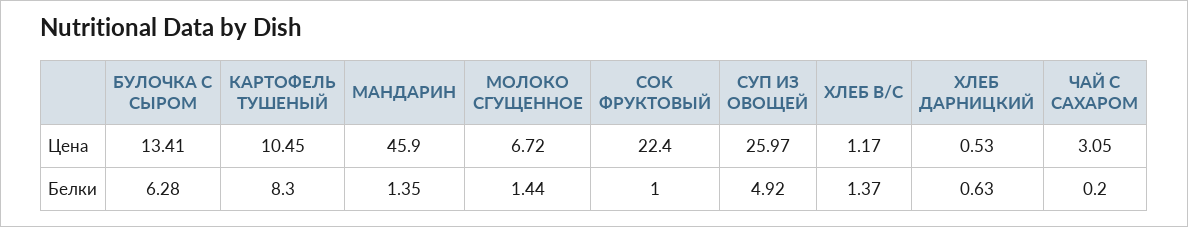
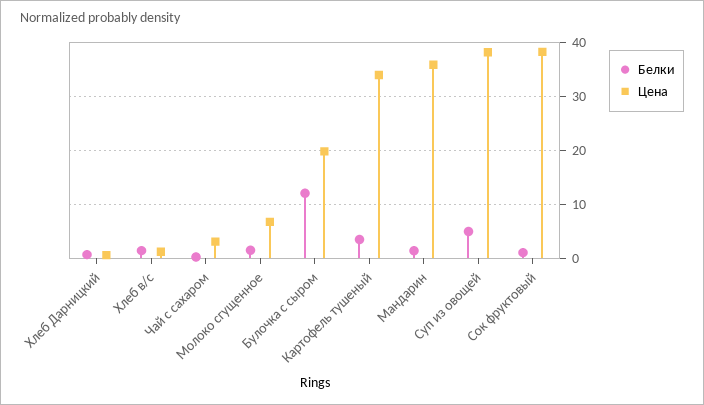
  {
    "Цена": {
-     "БУЛОЧКА С СЫРОМ": 13.41,
+     "БУЛОЧКА С СЫРОМ": 20,
-     "КАРТОФЕЛЬ ТУШЕНЫЙ": 10.45,
+     "КАРТОФЕЛЬ ТУШЕНЫЙ": 34,
-     "МАНДАРИН": 45.9,
+     "МАНДАРИН": 36,
      "МОЛОКО СГУЩЕННОЕ": 6.72,
-     "СОК ФРУКТОВЫЙ": 22.4,
+     "СОК ФРУКТОВЫЙ": 38,
-     "СУП ИЗ ОВОЩЕЙ": 25.97,
+     "СУП ИЗ ОВОЩЕЙ": 38,
      "ХЛЕБ В/С": 1.17,
      "ХЛЕБ ДАРНИЦКИЙ": 0.53,
      "ЧАЙ С САХАРОМ": 3.05
    },
    "Белки": {
-     "БУЛОЧКА С СЫРОМ": 6.28,
+     "БУЛОЧКА С СЫРОМ": 12,
-     "КАРТОФЕЛЬ ТУШЕНЫЙ": 8.3,
+     "КАРТОФЕЛЬ ТУШЕНЫЙ": 4,
      "МАНДАРИН": 1.35,
      "МОЛОКО СГУЩЕННОЕ": 1.44,
      "СОК ФРУКТОВЫЙ": 1,
      "СУП ИЗ ОВОЩЕЙ": 4.92,
      "ХЛЕБ В/С": 1.37,
      "ХЛЕБ ДАРНИЦКИЙ": 0.63,
      "ЧАЙ С САХАРОМ": 0.2
    }
  }

